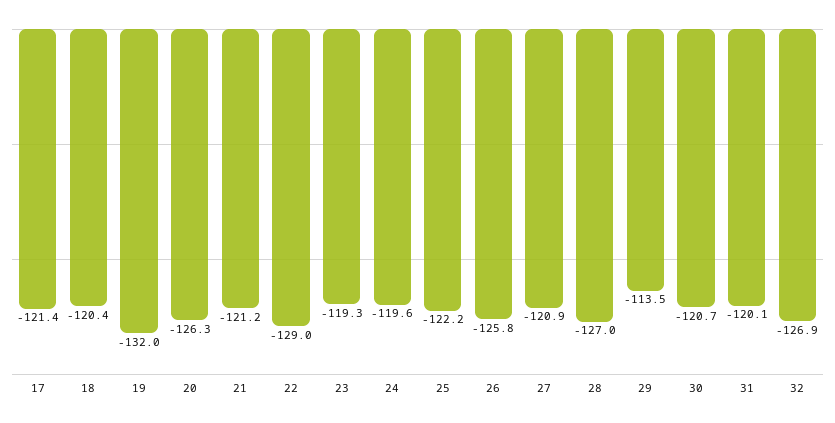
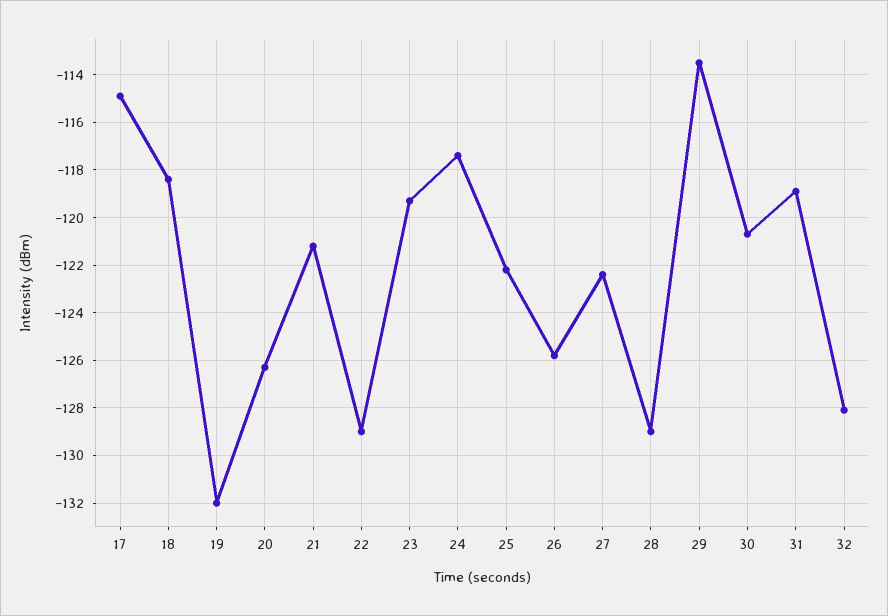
  {
-   "17": -121.4,
+   "17": -115,
-   "18": -120.4,
+   "18": -118.5,
    "19": -132,
    "20": -126.3,
    "21": -121.2,
    "22": -129,
    "23": -119.3,
-   "24": -119.6,
+   "24": -117.5,
    "25": -122.2,
    "26": -125.8,
-   "27": -120.9,
+   "27": -122.5,
-   "28": -127,
+   "28": -129,
    "29": -113.5,
    "30": -120.7,
-   "31": -120.1,
+   "31": -119,
-   "32": -126.9
+   "32": -128
  }

